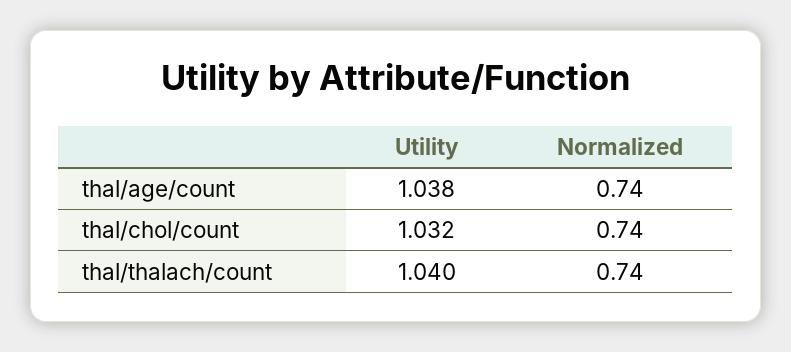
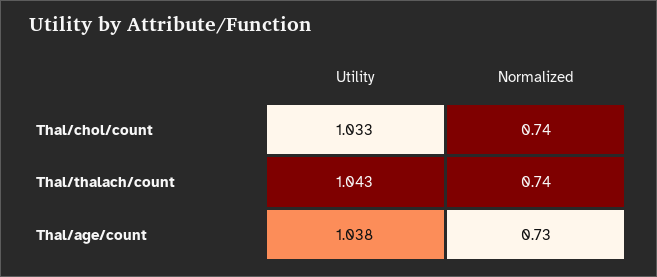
  {
    "Utility": {
      "thal/age/count": 1.038,
-     "thal/chol/count": 1.032,
+     "thal/chol/count": 1.033,
-     "thal/thalach/count": 1.04
+     "thal/thalach/count": 1.043
    },
    "Normalized": {
-     "thal/age/count": 0.74,
+     "thal/age/count": 0.73,
      "thal/chol/count": 0.74,
      "thal/thalach/count": 0.74
    }
  }

